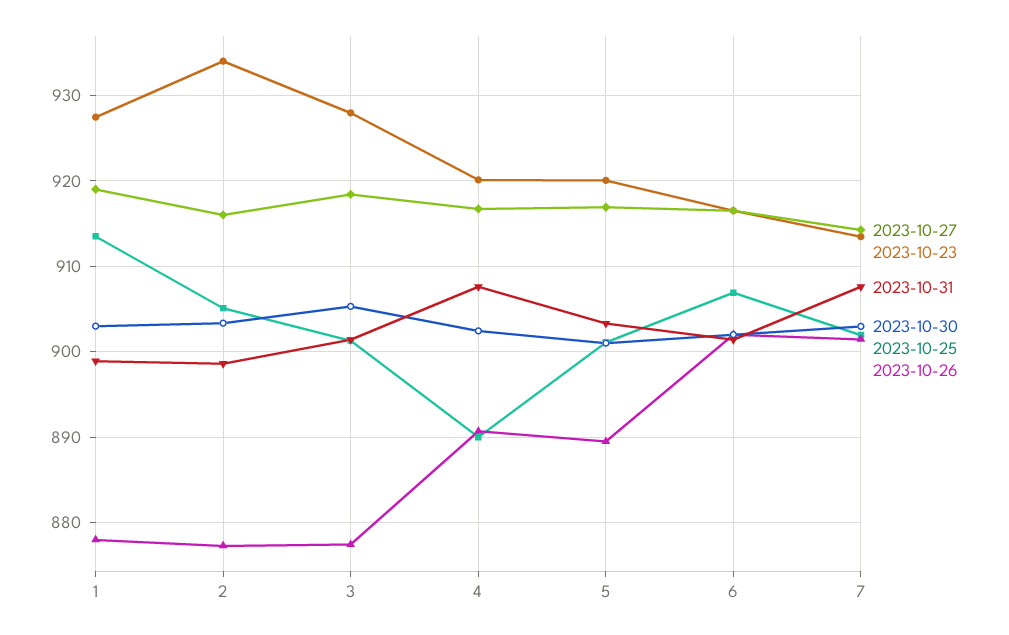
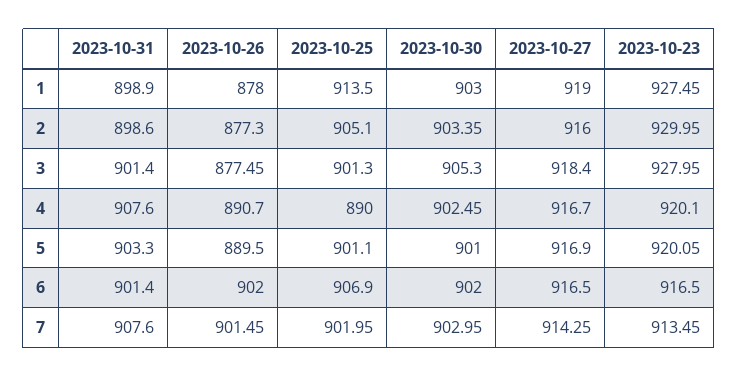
  {
    "2023-10-27": {
      "1": 919,
      "2": 916,
      "3": 918.4,
      "4": 916.7,
      "5": 916.9,
      "6": 916.5,
      "7": 914.25
    },
    "2023-10-23": {
      "1": 927.45,
-     "2": 934,
+     "2": 929.95,
      "3": 927.95,
      "4": 920.1,
      "5": 920.05,
      "6": 916.5,
      "7": 913.45
    },
    "2023-10-31": {
      "1": 898.9,
      "2": 898.6,
      "3": 901.4,
      "4": 907.6,
      "5": 903.3,
      "6": 901.4,
      "7": 907.6
    },
    "2023-10-30": {
      "1": 903,
      "2": 903.35,
      "3": 905.3,
      "4": 902.45,
      "5": 901,
      "6": 902,
      "7": 902.95
    },
    "2023-10-25": {
      "1": 913.5,
      "2": 905.1,
      "3": 901.3,
      "4": 890,
      "5": 901.1,
      "6": 906.9,
      "7": 901.95
    },
    "2023-10-26": {
      "1": 878,
      "2": 877.3,
      "3": 877.45,
      "4": 890.7,
      "5": 889.5,
      "6": 902,
      "7": 901.45
    }
  }

